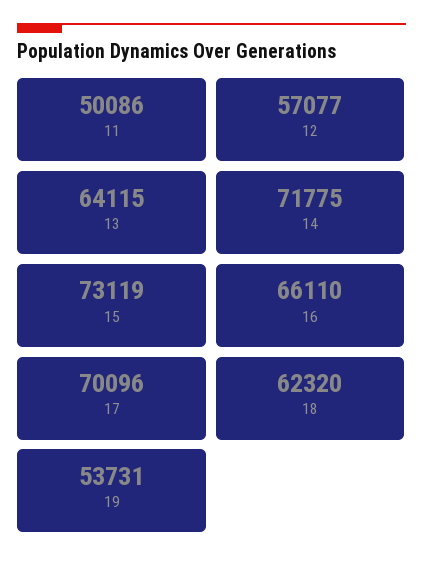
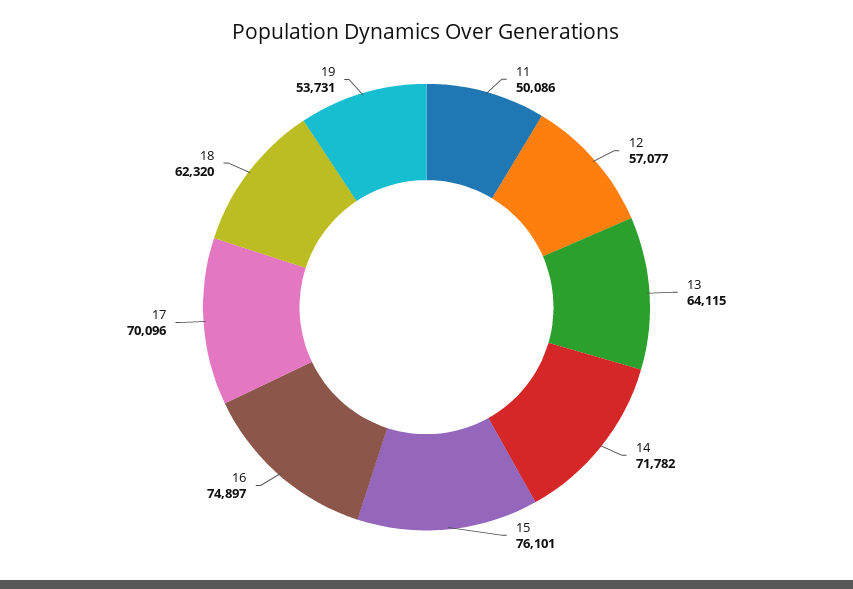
  {
    "11": 50086,
    "12": 57077,
    "13": 64115,
-   "14": 71775,
+   "14": 71782,
-   "15": 73119,
+   "15": 76101,
-   "16": 66110,
+   "16": 74897,
    "17": 70096,
    "18": 62320,
    "19": 53731
  }

